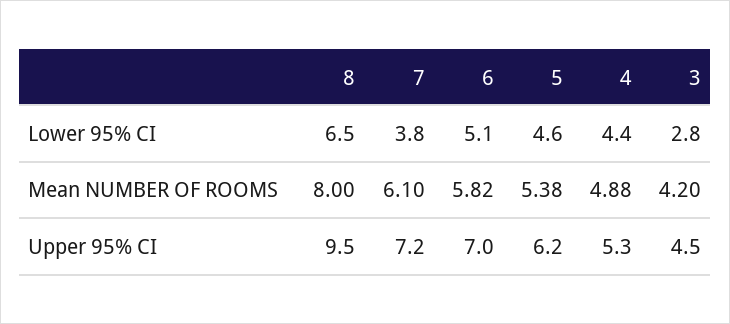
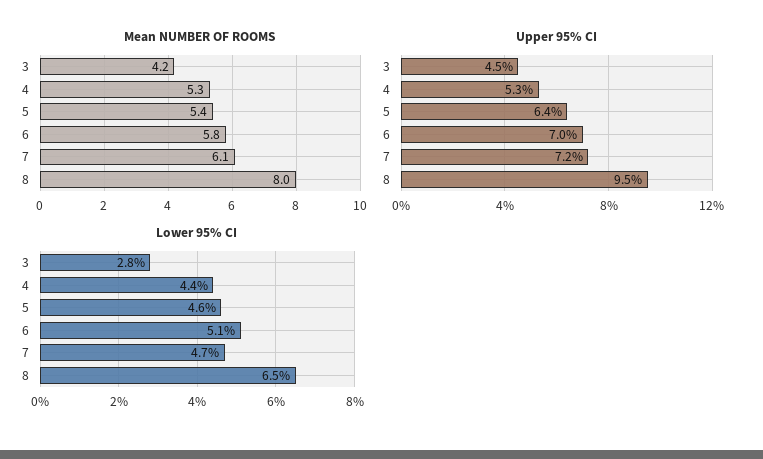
  {
    "Lower 95% CI": {
      "8": 6.5,
-     "7": 3.8,
+     "7": 4.7,
      "6": 5.1,
      "5": 4.6,
      "4": 4.4,
      "3": 2.8
    },
    "Mean NUMBER OF ROOMS": {
      "8": 8,
      "7": 6.1,
      "6": 5.82,
      "5": 5.38,
-     "4": 4.88,
+     "4": 5.3,
      "3": 4.2
    },
    "Upper 95% CI": {
      "8": 9.5,
      "7": 7.2,
      "6": 7,
-     "5": 6.2,
+     "5": 6.4,
      "4": 5.3,
      "3": 4.5
    }
  }

